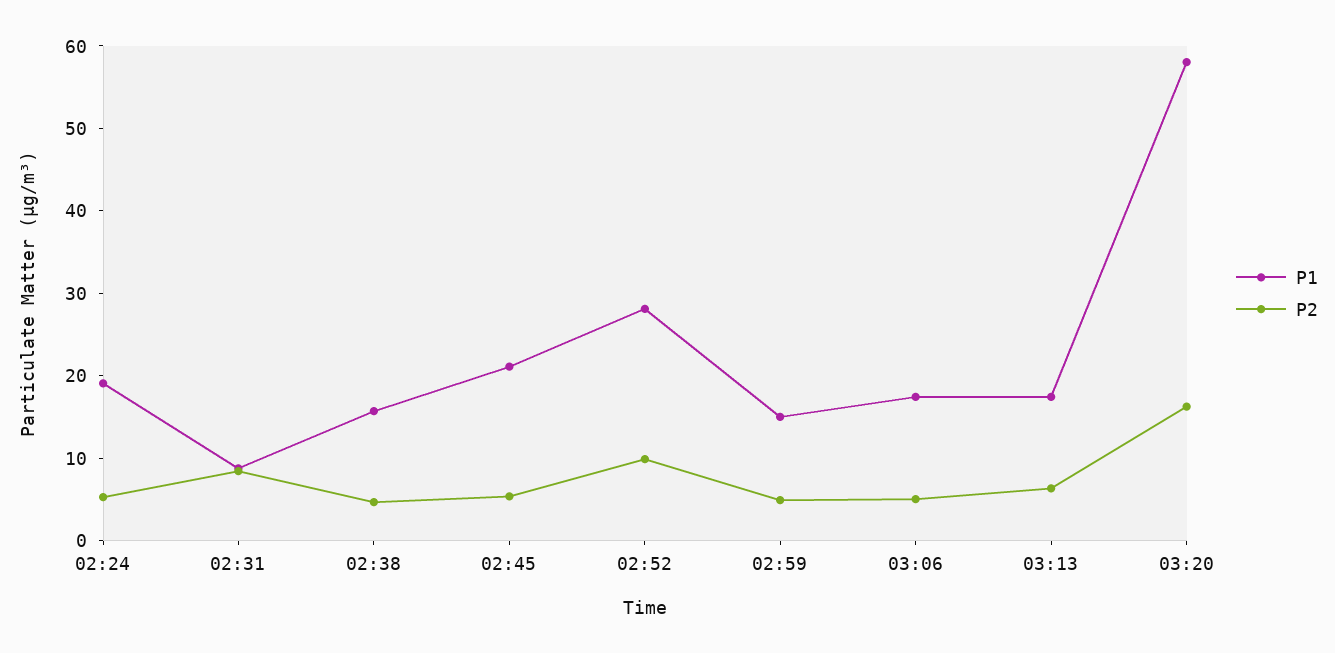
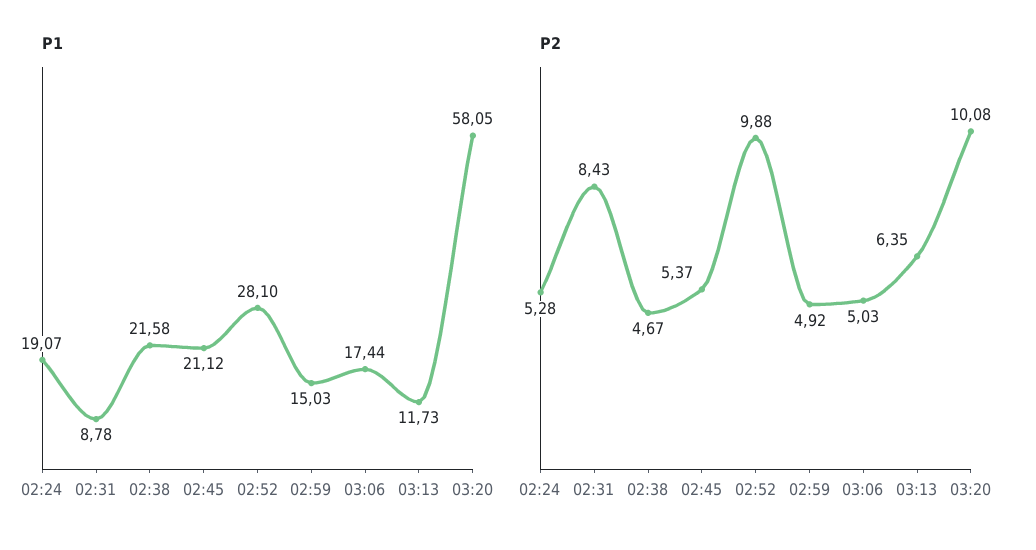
  {
    "P1": {
      "02:24": 19.07,
      "02:31": 8.78,
-     "02:38": 16,
+     "02:38": 21.58,
      "02:45": 21.12,
      "02:52": 28.1,
      "02:59": 15.03,
      "03:06": 17.44,
-     "03:13": 18,
+     "03:13": 11.73,
      "03:20": 58.05
    },
    "P2": {
      "02:24": 5.28,
      "02:31": 8.43,
      "02:38": 4.67,
      "02:45": 5.37,
      "02:52": 9.88,
      "02:59": 4.92,
      "03:06": 5.03,
      "03:13": 6.35,
-     "03:20": 16
+     "03:20": 10.08
    }
  }

